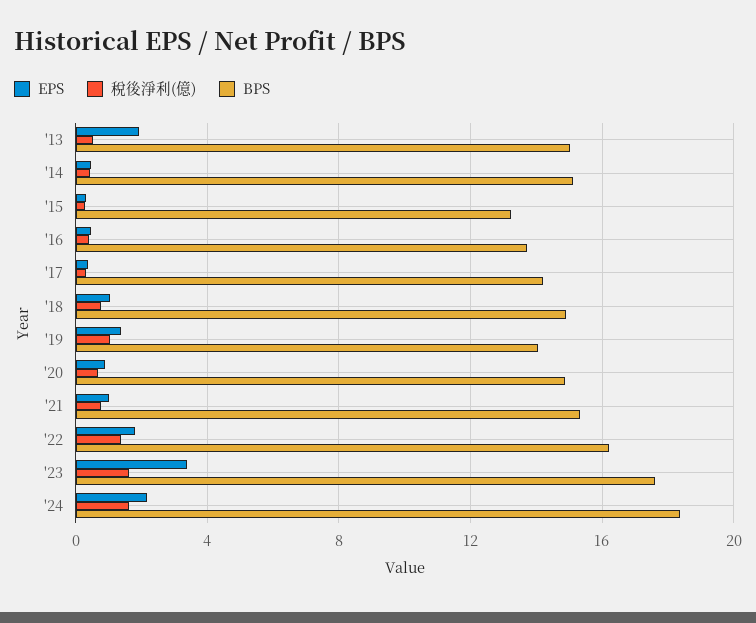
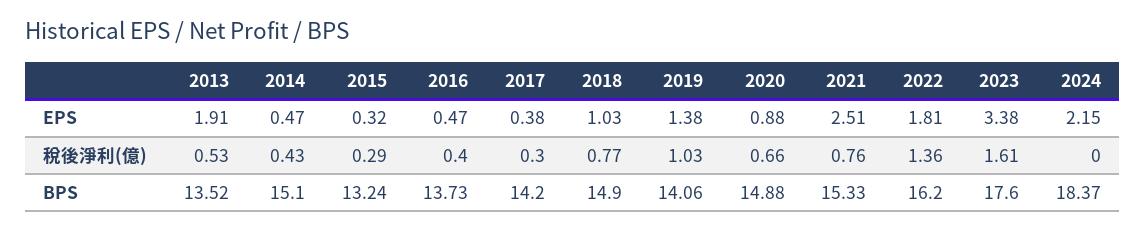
  {
    "EPS": {
      "'13": 1.91,
      "'14": 0.47,
      "'15": 0.32,
      "'16": 0.47,
      "'17": 0.38,
      "'18": 1.03,
      "'19": 1.38,
      "'20": 0.88,
-     "'21": 1,
+     "'21": 2.51,
      "'22": 1.81,
      "'23": 3.38,
      "'24": 2.15
    },
    "稅後淨利(億)": {
      "'13": 0.53,
      "'14": 0.43,
      "'15": 0.29,
      "'16": 0.4,
      "'17": 0.3,
      "'18": 0.77,
      "'19": 1.03,
      "'20": 0.66,
      "'21": 0.76,
      "'22": 1.36,
      "'23": 1.61,
-     "'24": 1.5
+     "'24": 0
    },
    "BPS": {
-     "'13": 15,
+     "'13": 13.52,
      "'14": 15.1,
      "'15": 13.24,
      "'16": 13.73,
      "'17": 14.2,
      "'18": 14.9,
      "'19": 14.06,
      "'20": 14.88,
      "'21": 15.33,
      "'22": 16.2,
      "'23": 17.6,
      "'24": 18.37
    }
  }

